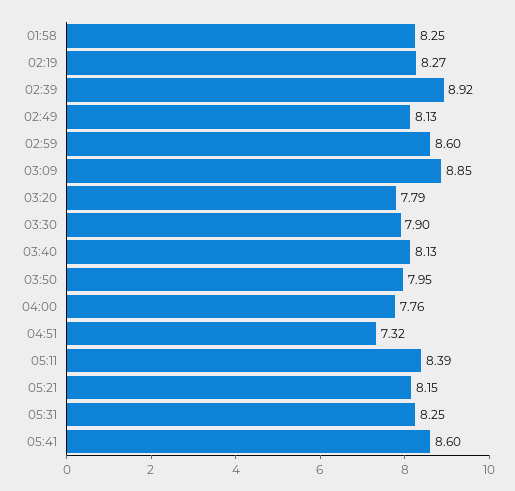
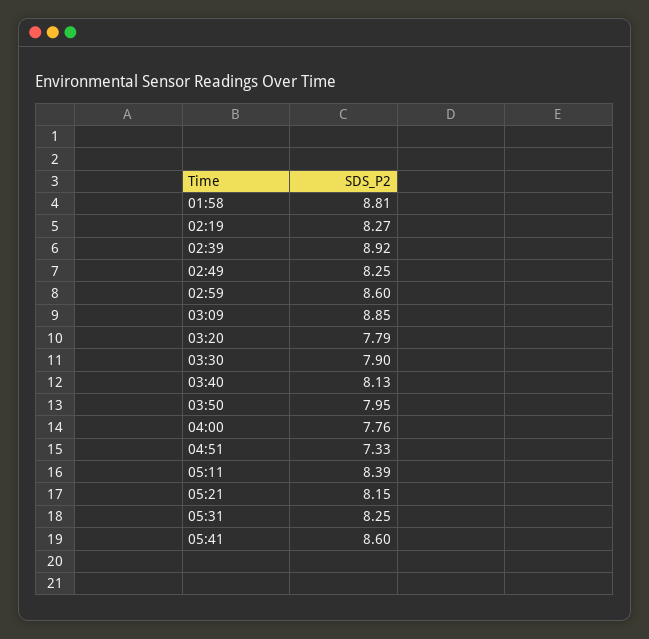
  {
-   "01:58": 8.25,
+   "01:58": 8.81,
    "02:19": 8.27,
    "02:39": 8.92,
-   "02:49": 8.13,
+   "02:49": 8.25,
    "02:59": 8.6,
    "03:09": 8.85,
    "03:20": 7.79,
    "03:30": 7.9,
    "03:40": 8.13,
    "03:50": 7.95,
    "04:00": 7.76,
-   "04:51": 7.32,
+   "04:51": 7.33,
    "05:11": 8.39,
    "05:21": 8.15,
    "05:31": 8.25,
    "05:41": 8.6
  }

